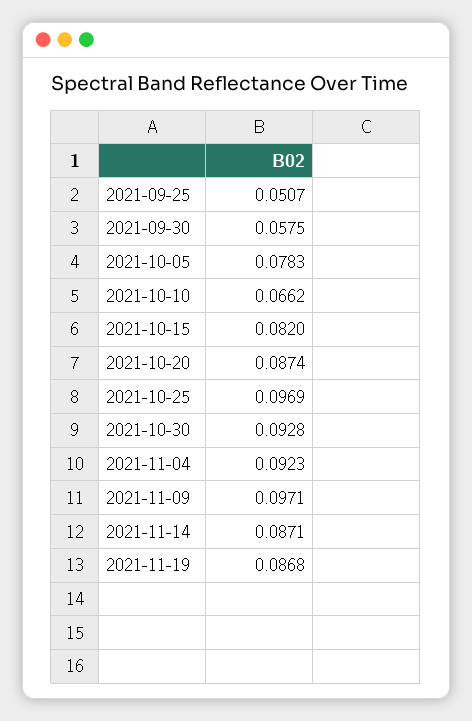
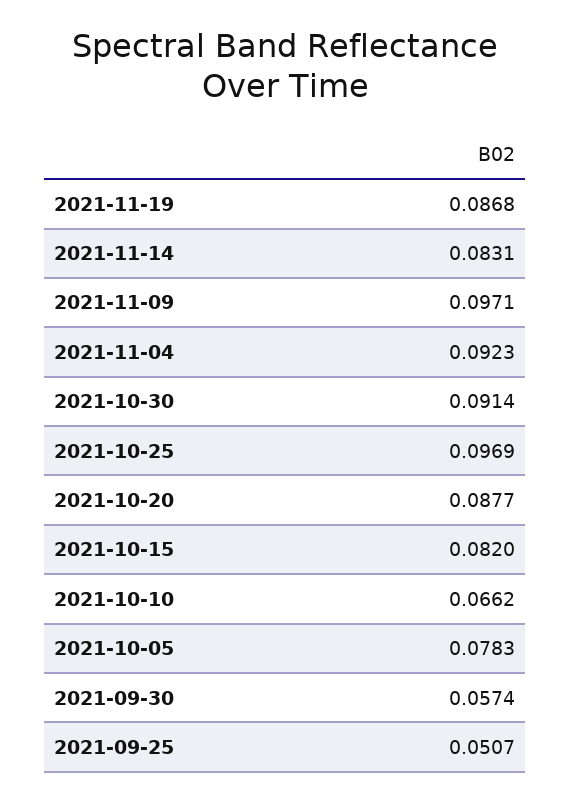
  {
    "2021-09-25": 0.0507,
-   "2021-09-30": 0.0575,
+   "2021-09-30": 0.0574,
    "2021-10-05": 0.0783,
    "2021-10-10": 0.0662,
    "2021-10-15": 0.082,
-   "2021-10-20": 0.0874,
+   "2021-10-20": 0.0877,
    "2021-10-25": 0.0969,
-   "2021-10-30": 0.0928,
+   "2021-10-30": 0.0914,
    "2021-11-04": 0.0923,
    "2021-11-09": 0.0971,
-   "2021-11-14": 0.0871,
+   "2021-11-14": 0.0831,
    "2021-11-19": 0.0868
  }

